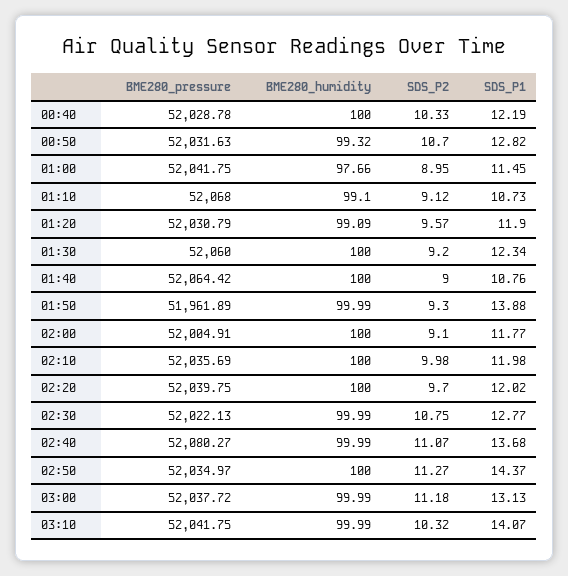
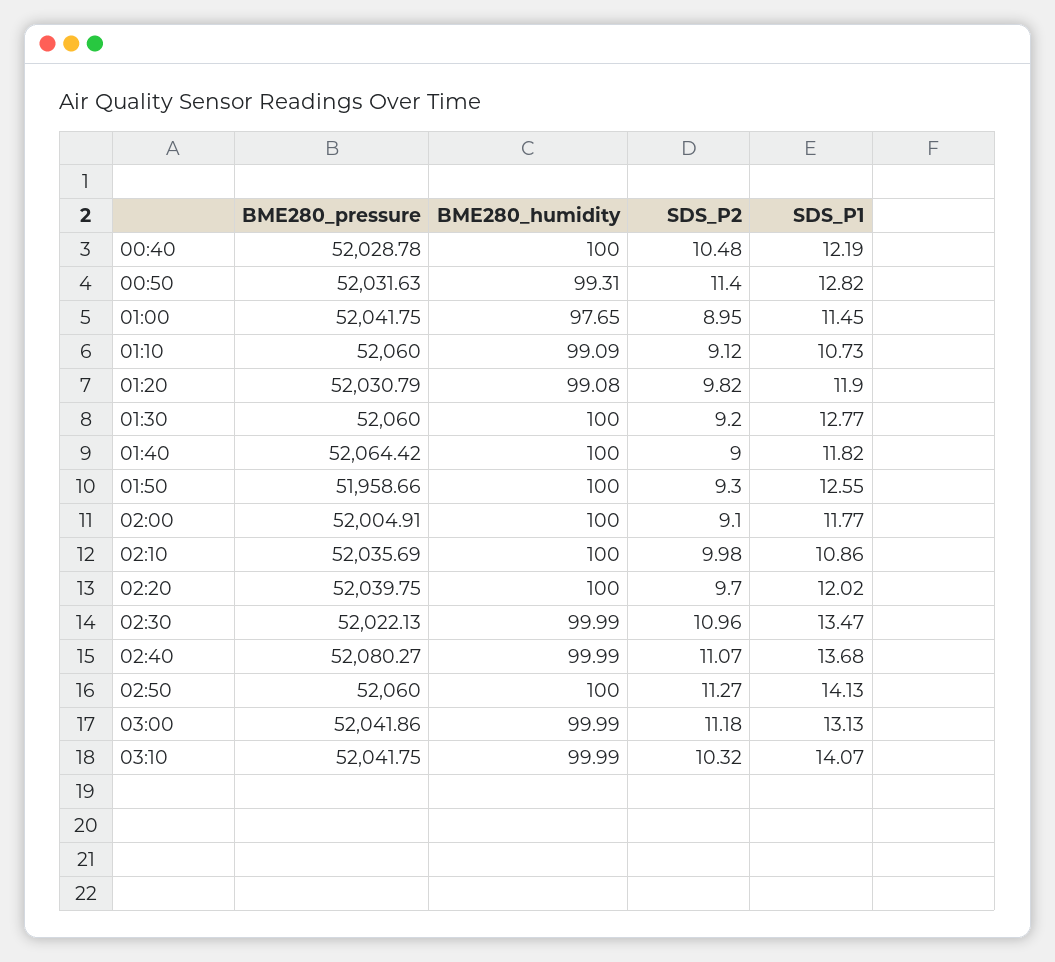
  {
    "BME280_pressure": {
      "00:40": 52028.78,
      "00:50": 52031.63,
      "01:00": 52041.75,
-     "01:10": 52068,
+     "01:10": 52060,
      "01:20": 52030.79,
      "01:30": 52060,
      "01:40": 52064.42,
-     "01:50": 51961.89,
+     "01:50": 51958.66,
      "02:00": 52004.91,
      "02:10": 52035.69,
      "02:20": 52039.75,
      "02:30": 52022.13,
      "02:40": 52080.27,
-     "02:50": 52034.97,
+     "02:50": 52060,
-     "03:00": 52037.72,
+     "03:00": 52041.86,
      "03:10": 52041.75
    },
    "BME280_humidity": {
      "00:40": 100,
-     "00:50": 99.32,
+     "00:50": 99.31,
-     "01:00": 97.66,
+     "01:00": 97.65,
-     "01:10": 99.1,
+     "01:10": 99.09,
-     "01:20": 99.09,
+     "01:20": 99.08,
      "01:30": 100,
      "01:40": 100,
-     "01:50": 99.99,
+     "01:50": 100,
      "02:00": 100,
      "02:10": 100,
      "02:20": 100,
      "02:30": 99.99,
      "02:40": 99.99,
      "02:50": 100,
      "03:00": 99.99,
      "03:10": 99.99
    },
    "SDS_P2": {
-     "00:40": 10.33,
+     "00:40": 10.48,
-     "00:50": 10.7,
+     "00:50": 11.4,
      "01:00": 8.95,
      "01:10": 9.12,
-     "01:20": 9.57,
+     "01:20": 9.82,
      "01:30": 9.2,
      "01:40": 9,
      "01:50": 9.3,
      "02:00": 9.1,
      "02:10": 9.98,
      "02:20": 9.7,
-     "02:30": 10.75,
+     "02:30": 10.96,
      "02:40": 11.07,
      "02:50": 11.27,
      "03:00": 11.18,
      "03:10": 10.32
    },
    "SDS_P1": {
      "00:40": 12.19,
      "00:50": 12.82,
      "01:00": 11.45,
      "01:10": 10.73,
      "01:20": 11.9,
-     "01:30": 12.34,
+     "01:30": 12.77,
-     "01:40": 10.76,
+     "01:40": 11.82,
-     "01:50": 13.88,
+     "01:50": 12.55,
      "02:00": 11.77,
-     "02:10": 11.98,
+     "02:10": 10.86,
      "02:20": 12.02,
-     "02:30": 12.77,
+     "02:30": 13.47,
      "02:40": 13.68,
-     "02:50": 14.37,
+     "02:50": 14.13,
      "03:00": 13.13,
      "03:10": 14.07
    }
  }

